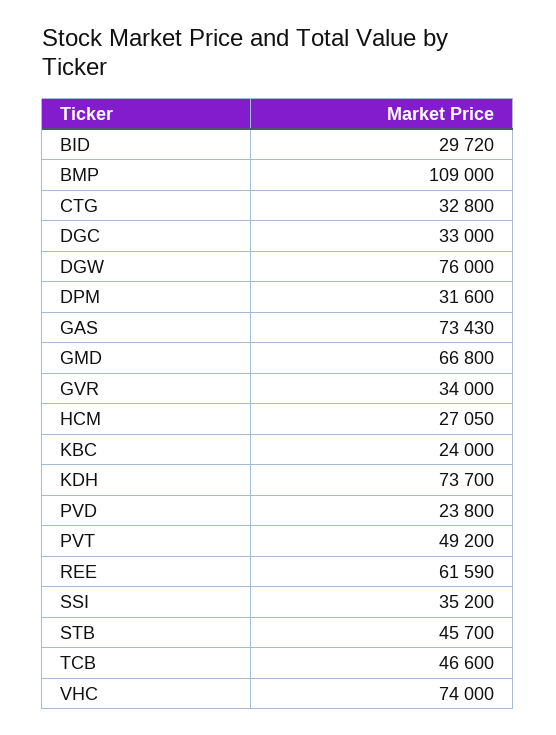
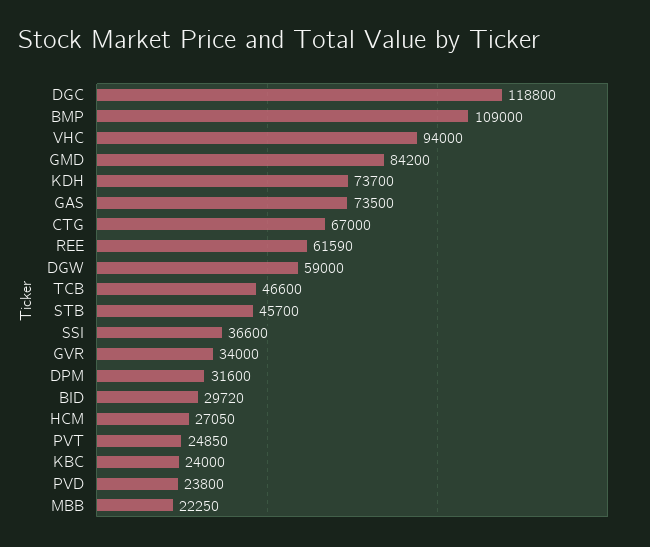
  {
    "BID": 29720,
    "BMP": 109000,
-   "CTG": 32800,
+   "CTG": 67000,
-   "DGC": 33000,
+   "DGC": 118800,
-   "DGW": 76000,
+   "DGW": 59000,
    "DPM": 31600,
-   "GAS": 73430,
+   "GAS": 73500,
-   "GMD": 66800,
+   "GMD": 84200,
    "GVR": 34000,
    "HCM": 27050,
    "KBC": 24000,
    "KDH": 73700,
    "PVD": 23800,
-   "PVT": 49200,
+   "PVT": 24850,
    "REE": 61590,
-   "SSI": 35200,
+   "SSI": 36600,
    "STB": 45700,
    "TCB": 46600,
-   "VHC": 74000
+   "VHC": 94000,
+   "MBB": 22250
  }

